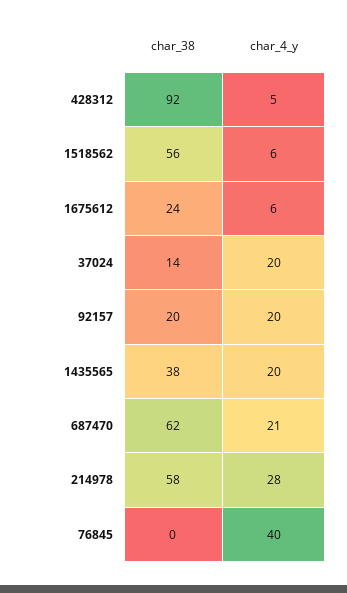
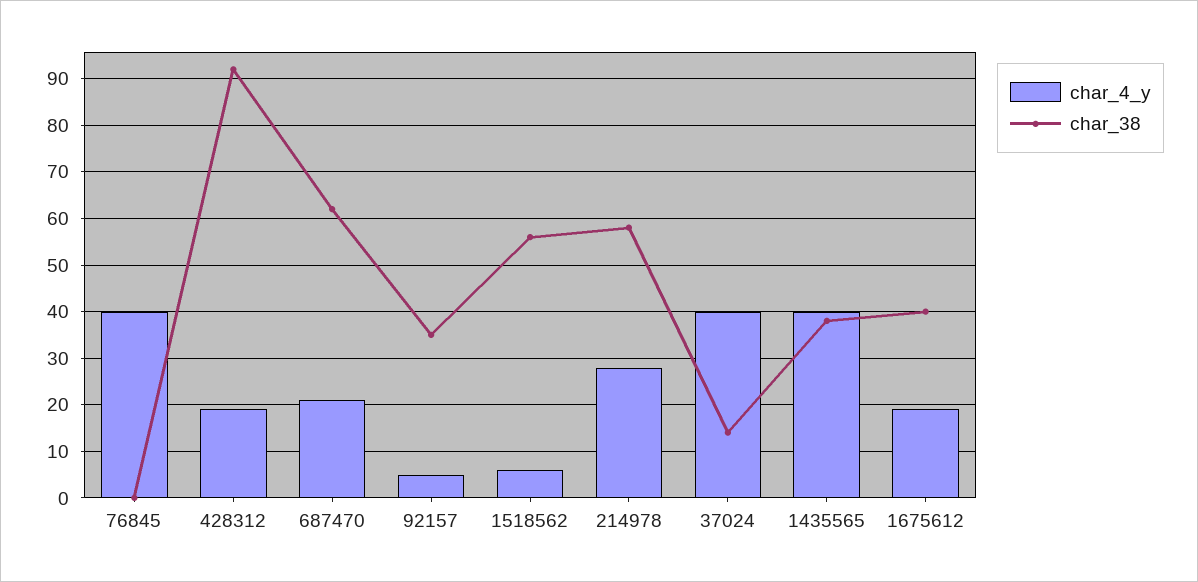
  {
    "char_38": {
      "428312": 92,
      "1518562": 56,
-     "1675612": 24,
+     "1675612": 40,
      "37024": 14,
-     "92157": 20,
+     "92157": 35,
      "1435565": 38,
      "687470": 62,
      "214978": 58,
      "76845": 0
    },
    "char_4_y": {
-     "428312": 5,
+     "428312": 20,
      "1518562": 6,
-     "1675612": 6,
+     "1675612": 20,
-     "37024": 20,
+     "37024": 40,
-     "92157": 20,
+     "92157": 5,
-     "1435565": 20,
+     "1435565": 40,
      "687470": 21,
      "214978": 28,
      "76845": 40
    }
  }

